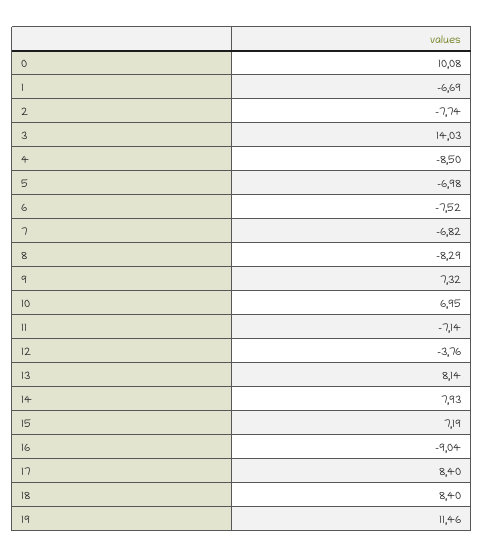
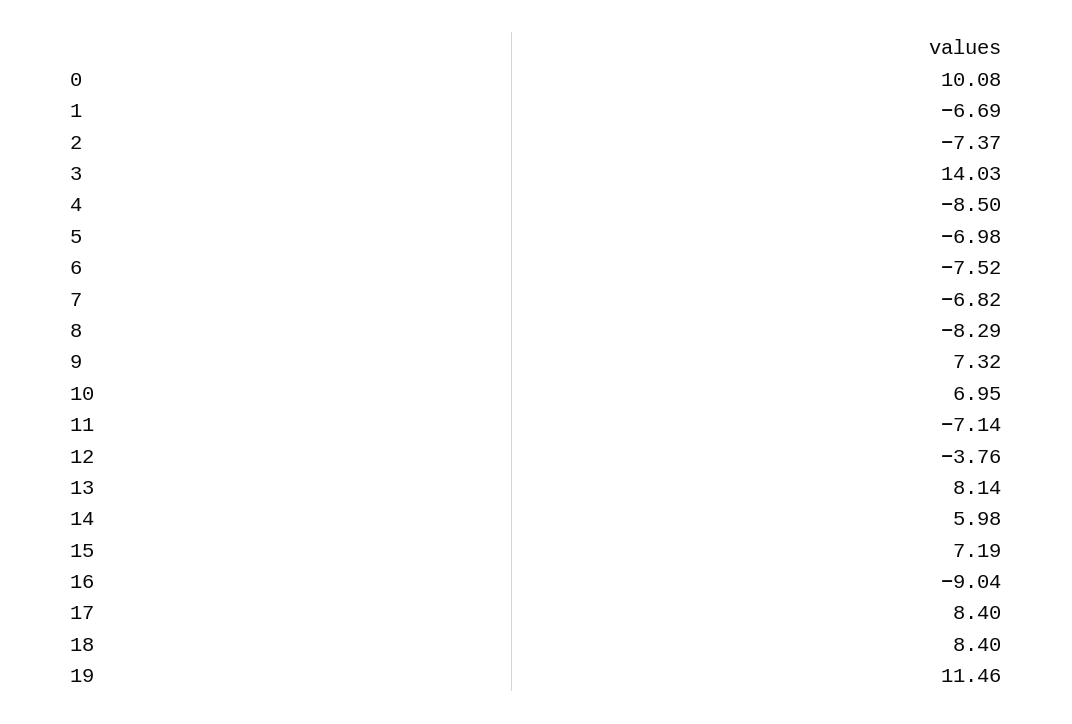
  {
    "0": 10.08,
    "1": -6.69,
-   "2": -7.74,
+   "2": -7.37,
    "3": 14.03,
    "4": -8.5,
    "5": -6.98,
    "6": -7.52,
    "7": -6.82,
    "8": -8.29,
    "9": 7.32,
    "10": 6.95,
    "11": -7.14,
    "12": -3.76,
    "13": 8.14,
-   "14": 7.93,
+   "14": 5.98,
    "15": 7.19,
    "16": -9.04,
    "17": 8.4,
    "18": 8.4,
    "19": 11.46
  }

